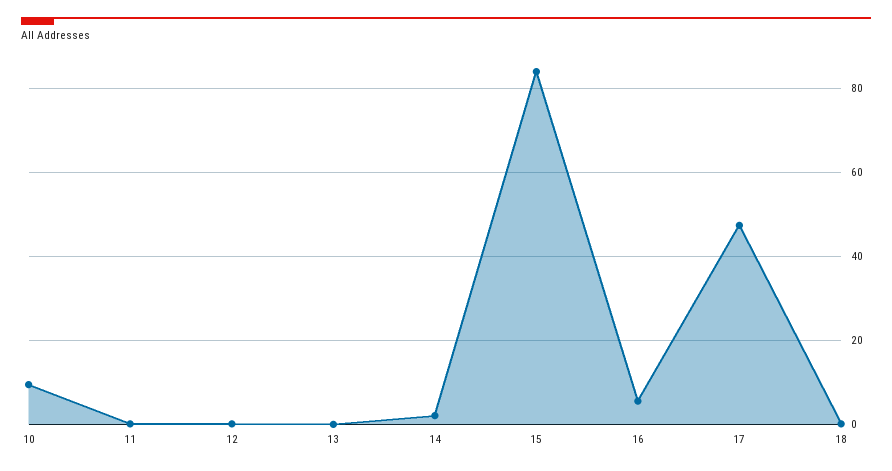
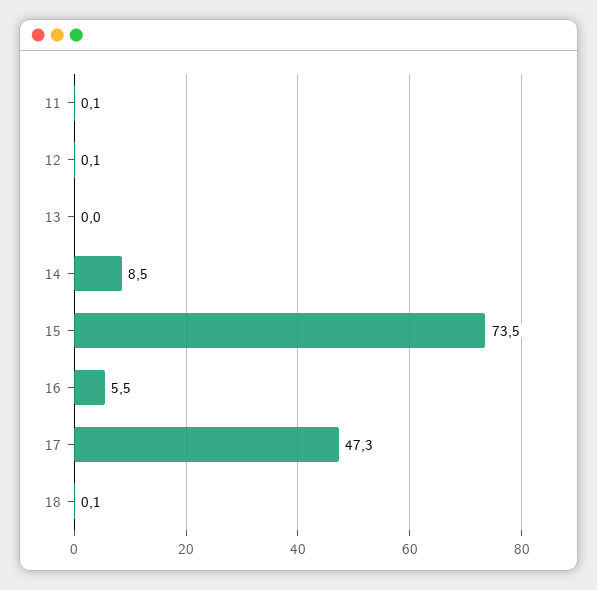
  {
-   "10": 10,
    "11": 0.1,
    "12": 0.1,
    "13": 0,
-   "14": 2,
+   "14": 8.5,
-   "15": 84,
+   "15": 73.5,
    "16": 5.5,
    "17": 47.3,
    "18": 0.1
  }

